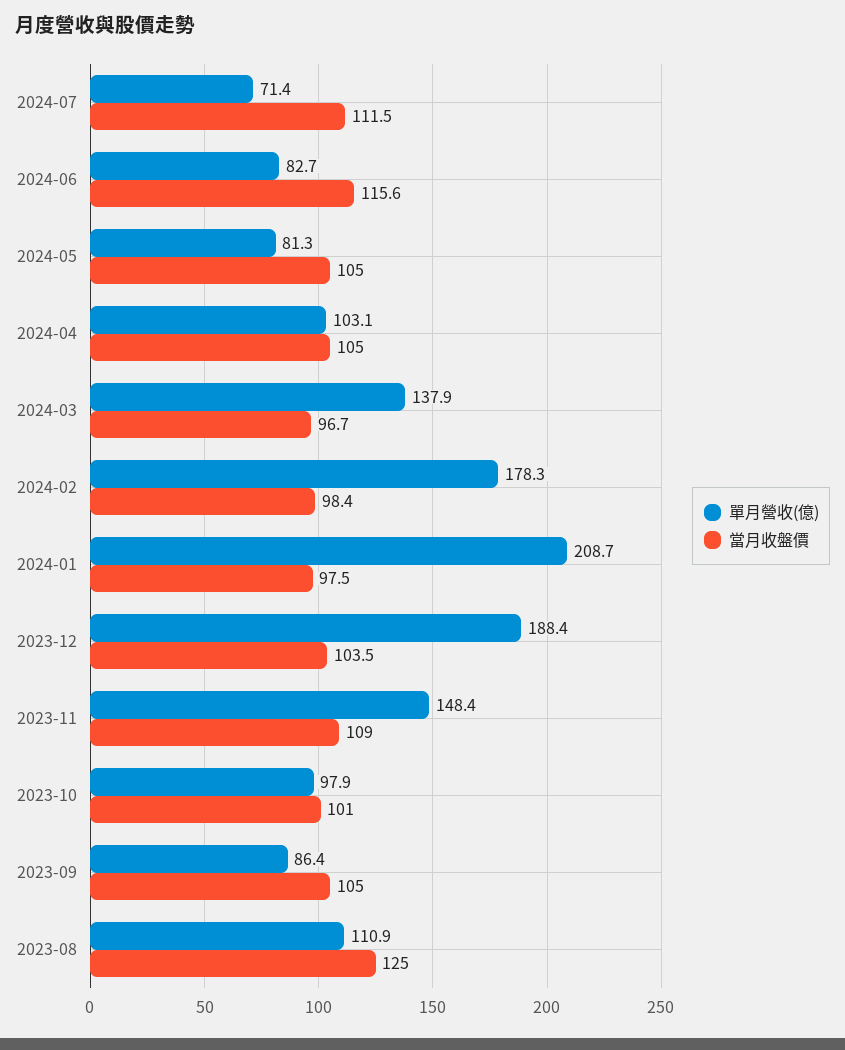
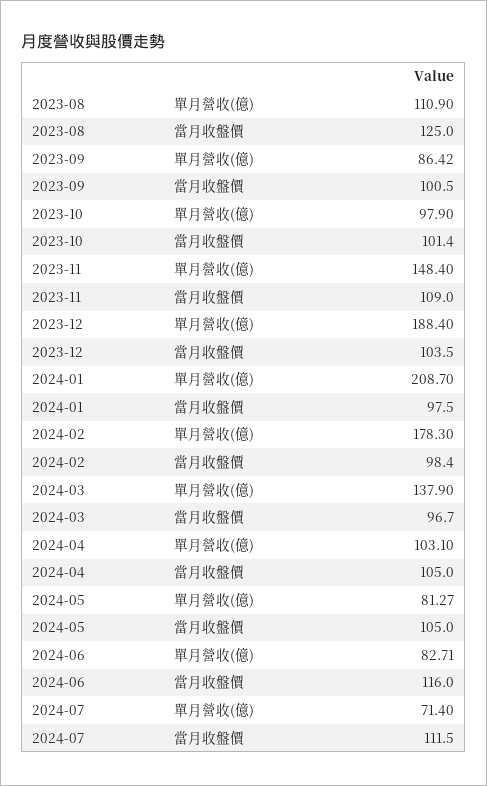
  {
    "單月營收(億)": {
      "2024-07": 71.4,
      "2024-06": 82.71,
      "2024-05": 81.27,
      "2024-04": 103.1,
      "2024-03": 137.9,
      "2024-02": 178.3,
      "2024-01": 208.7,
      "2023-12": 188.4,
      "2023-11": 148.4,
      "2023-10": 97.9,
      "2023-09": 86.42,
      "2023-08": 110.9
    },
    "當月收盤價": {
      "2024-07": 111.5,
-     "2024-06": 115.6,
+     "2024-06": 116,
      "2024-05": 105,
      "2024-04": 105,
      "2024-03": 96.7,
      "2024-02": 98.4,
      "2024-01": 97.5,
      "2023-12": 103.5,
      "2023-11": 109,
-     "2023-10": 101,
+     "2023-10": 101.4,
-     "2023-09": 105,
+     "2023-09": 100.5,
      "2023-08": 125
    }
  }

